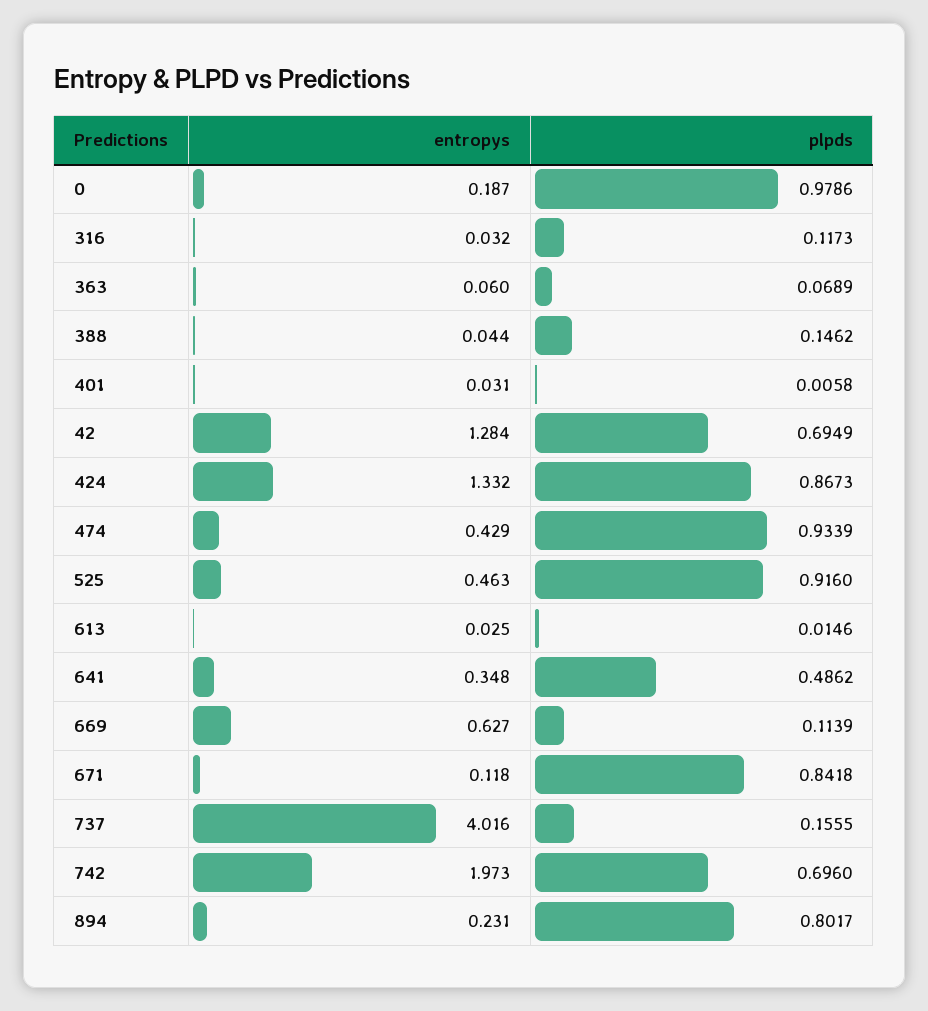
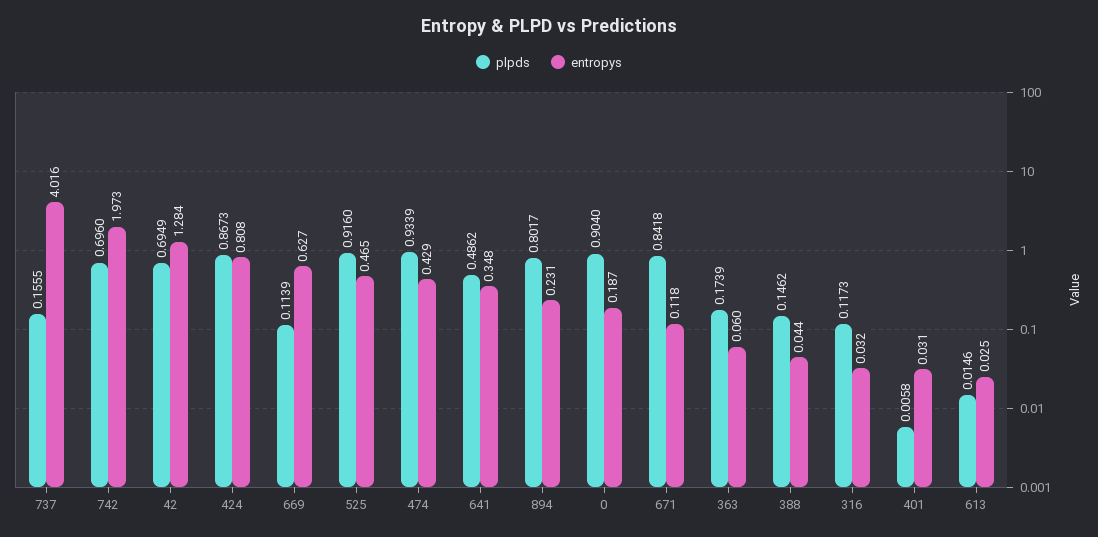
  {
    "entropys": {
      "0": 0.187,
      "316": 0.032,
      "363": 0.06,
      "388": 0.044,
      "401": 0.031,
      "42": 1.284,
-     "424": 1.332,
+     "424": 0.808,
      "474": 0.429,
-     "525": 0.463,
+     "525": 0.465,
      "613": 0.025,
      "641": 0.348,
      "669": 0.627,
      "671": 0.118,
      "737": 4.016,
      "742": 1.973,
      "894": 0.231
    },
    "plpds": {
-     "0": 0.9786,
+     "0": 0.904,
      "316": 0.1173,
-     "363": 0.0689,
+     "363": 0.1739,
      "388": 0.1462,
      "401": 0.0058,
      "42": 0.6949,
      "424": 0.8673,
      "474": 0.9339,
      "525": 0.916,
      "613": 0.0146,
      "641": 0.4862,
      "669": 0.1139,
      "671": 0.8418,
      "737": 0.1555,
      "742": 0.696,
      "894": 0.8017
    }
  }

